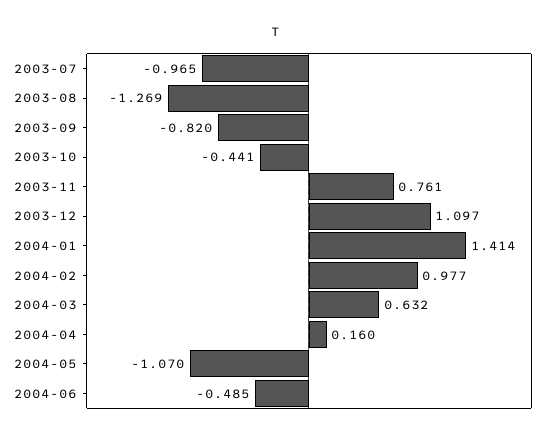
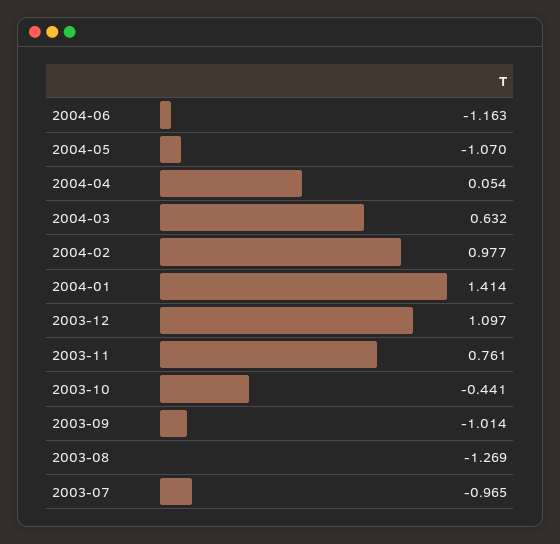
  {
    "2003-07": -0.965,
    "2003-08": -1.269,
-   "2003-09": -0.82,
+   "2003-09": -1.014,
    "2003-10": -0.441,
    "2003-11": 0.761,
    "2003-12": 1.097,
    "2004-01": 1.414,
    "2004-02": 0.977,
    "2004-03": 0.632,
-   "2004-04": 0.16,
+   "2004-04": 0.054,
    "2004-05": -1.07,
-   "2004-06": -0.485
+   "2004-06": -1.163
  }

